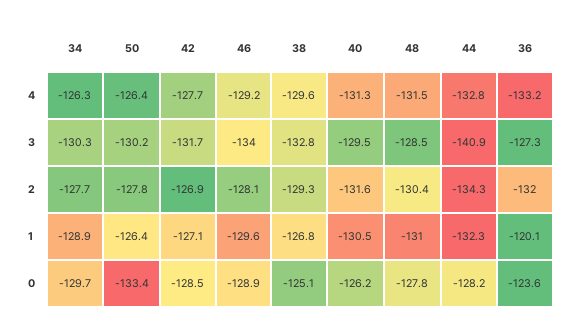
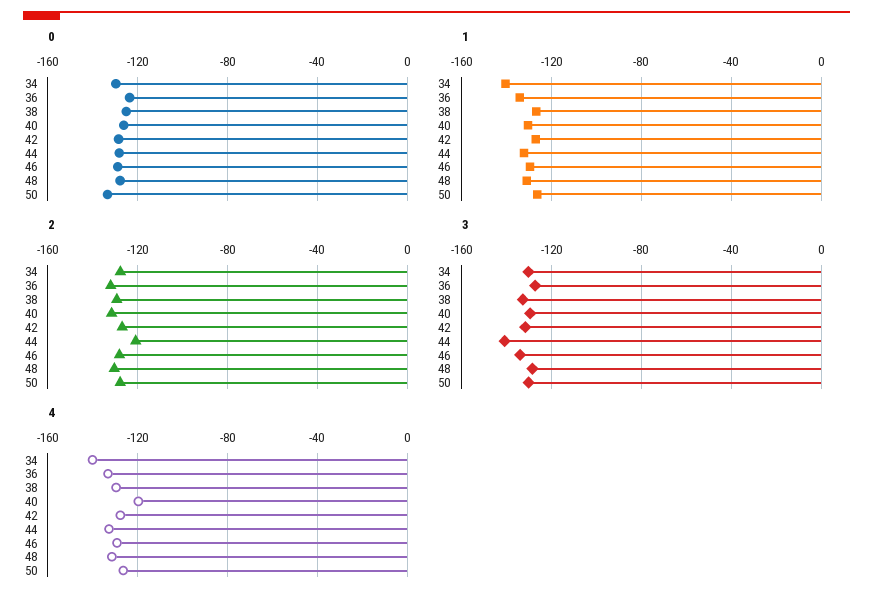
  {
    "4": {
-     "34": -126.3,
+     "34": -140,
      "50": -126.4,
      "42": -127.7,
      "46": -129.2,
      "38": -129.6,
-     "40": -131.3,
+     "40": -120,
      "48": -131.5,
      "44": -132.8,
      "36": -133.2
    },
    "3": {
      "34": -130.3,
      "50": -130.2,
      "42": -131.7,
      "46": -134,
      "38": -132.8,
      "40": -129.5,
      "48": -128.5,
      "44": -140.9,
      "36": -127.3
    },
    "2": {
      "34": -127.7,
      "50": -127.8,
      "42": -126.9,
      "46": -128.1,
      "38": -129.3,
      "40": -131.6,
      "48": -130.4,
-     "44": -134.3,
+     "44": -120,
      "36": -132
    },
    "1": {
-     "34": -128.9,
+     "34": -140,
      "50": -126.4,
      "42": -127.1,
      "46": -129.6,
      "38": -126.8,
      "40": -130.5,
      "48": -131,
      "44": -132.3,
-     "36": -120.1
+     "36": -135
    },
    "0": {
      "34": -129.7,
      "50": -133.4,
      "42": -128.5,
      "46": -128.9,
      "38": -125.1,
      "40": -126.2,
      "48": -127.8,
      "44": -128.2,
      "36": -123.6
    }
  }

